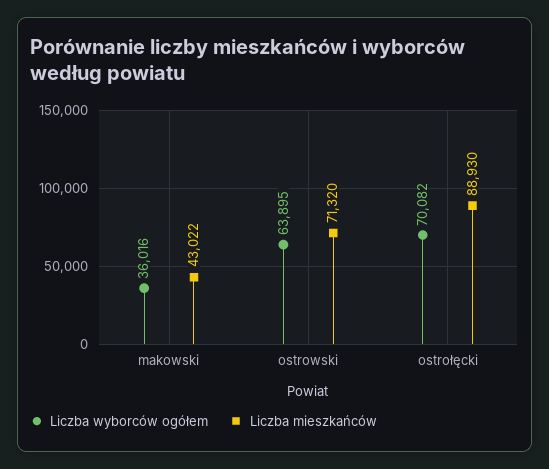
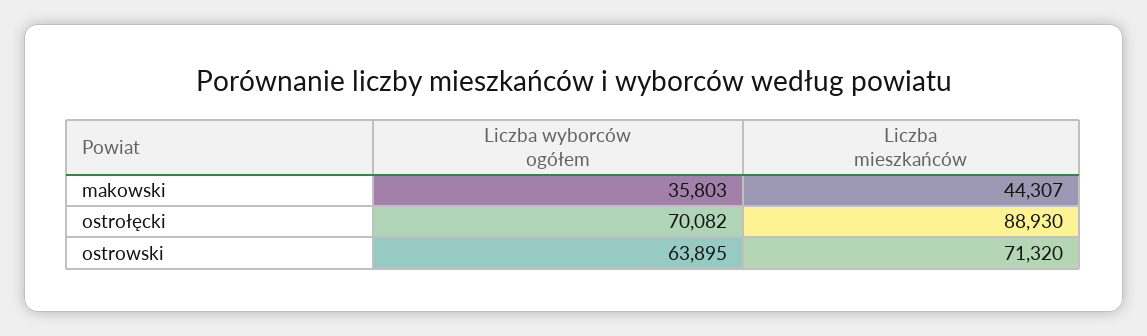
  {
    "Liczba wyborców ogółem": {
-     "makowski": 36016,
+     "makowski": 35803,
      "ostrowski": 63895,
      "ostrołęcki": 70082
    },
    "Liczba mieszkańców": {
-     "makowski": 43022,
+     "makowski": 44307,
      "ostrowski": 71320,
      "ostrołęcki": 88930
    }
  }

